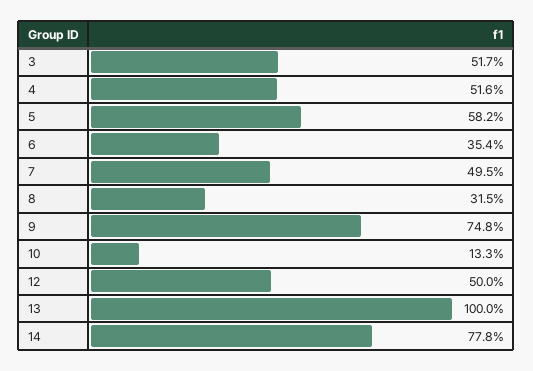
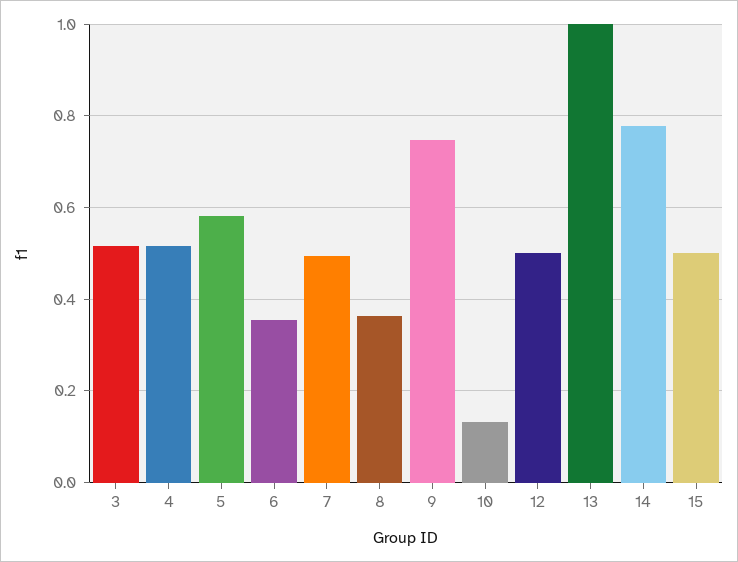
  {
    "3": 0.517,
    "4": 0.516,
    "5": 0.582,
    "6": 0.354,
    "7": 0.495,
-   "8": 0.315,
+   "8": 0.36,
    "9": 0.748,
    "10": 0.133,
    "12": 0.5,
    "13": 1,
-   "14": 0.778
+   "14": 0.778,
+   "15": 0.5
  }

